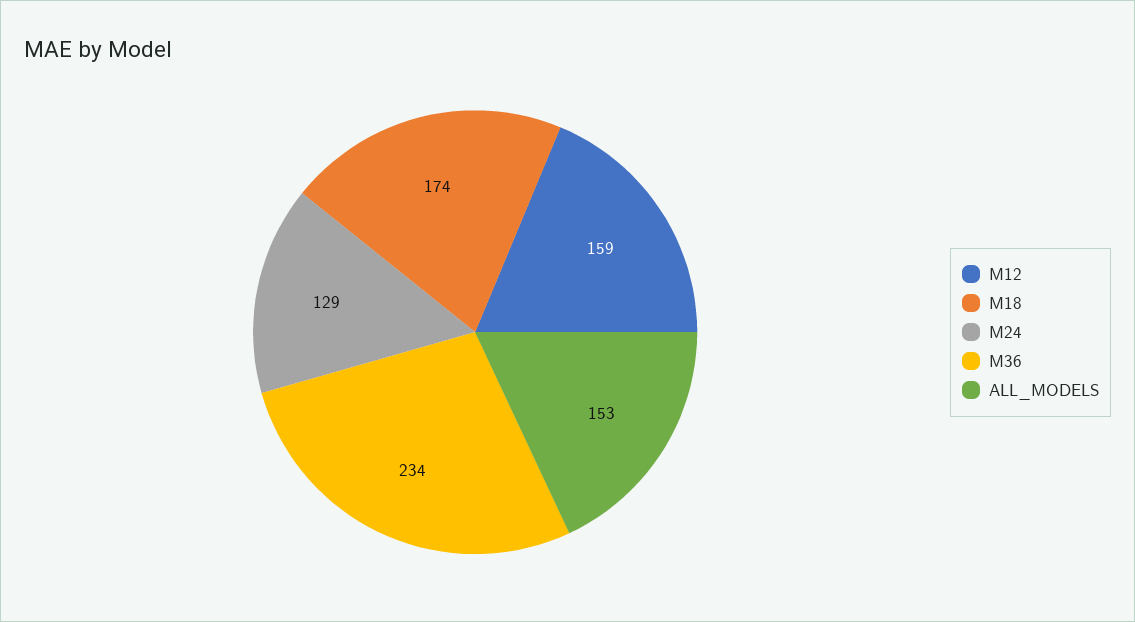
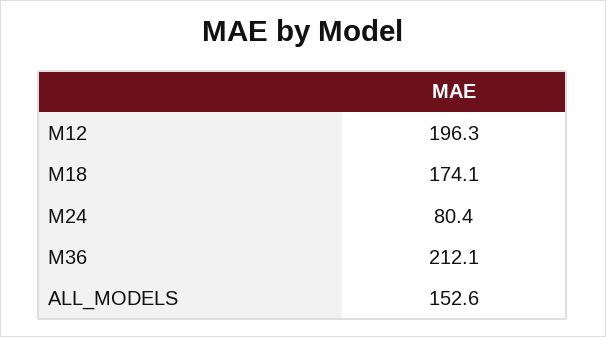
  {
-   "M12": 159,
+   "M12": 196.3,
    "M18": 174.1,
-   "M24": 129,
+   "M24": 80.4,
-   "M36": 234,
+   "M36": 212.1,
    "ALL_MODELS": 152.6
  }

